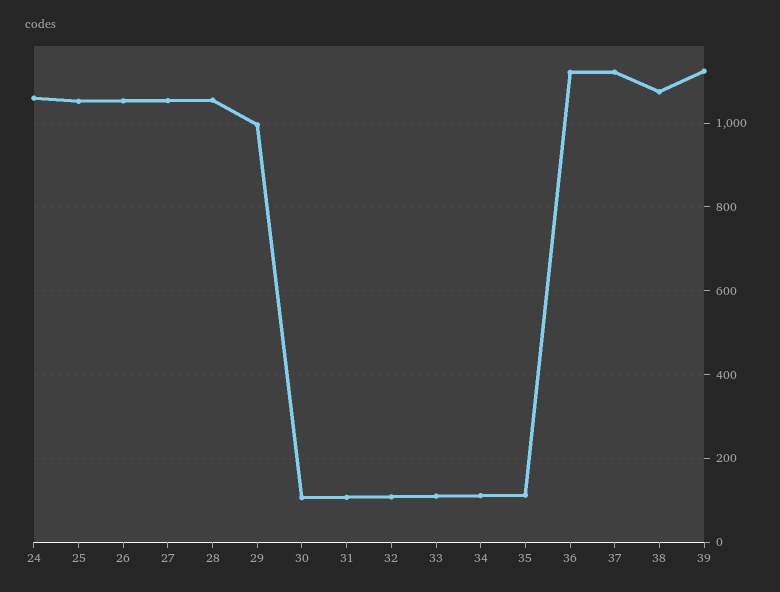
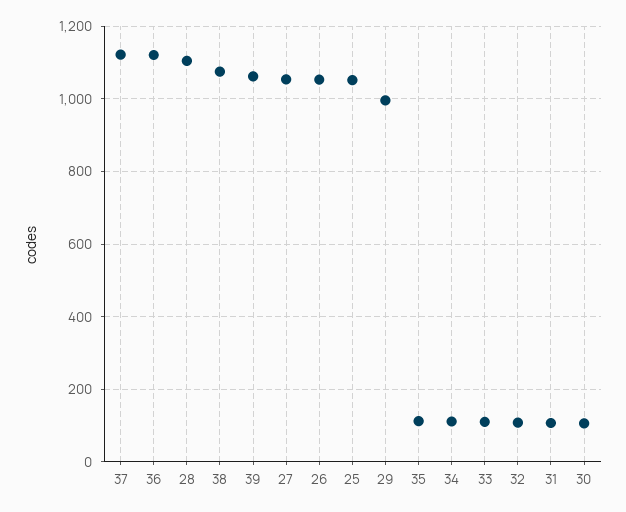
  {
-   "24": 1060,
    "25": 1060,
    "26": 1060,
    "27": 1060,
-   "28": 1060,
+   "28": 1100,
    "29": 1000,
    "30": 100,
    "31": 100,
    "32": 100,
    "33": 120,
    "34": 120,
    "35": 120,
    "36": 1120,
    "37": 1120,
    "38": 1080,
-   "39": 1120
+   "39": 1060
  }

